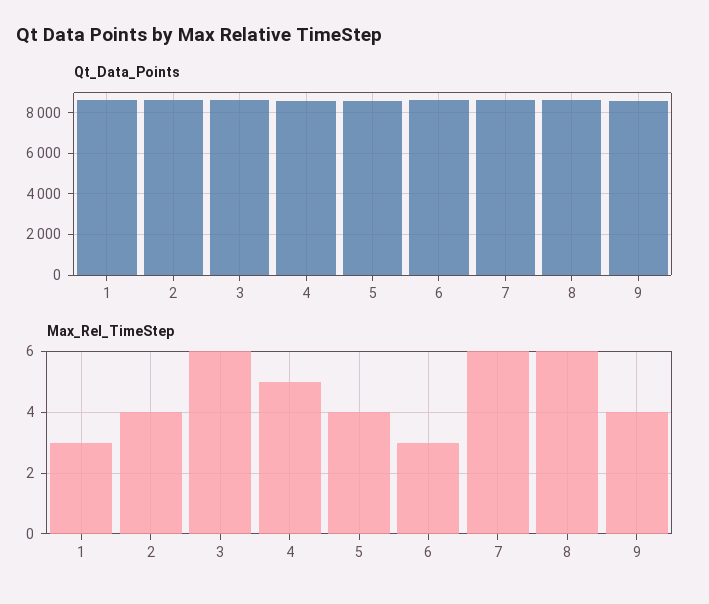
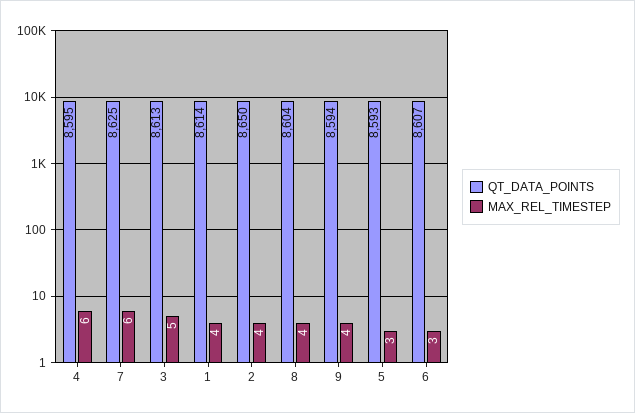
  {
    "Qt_Data_Points": {
      "1": 8614,
      "2": 8650,
      "3": 8613,
      "4": 8595,
      "5": 8593,
      "6": 8607,
      "7": 8625,
      "8": 8604,
      "9": 8594
    },
    "Max_Rel_TimeStep": {
-     "1": 3,
+     "1": 4,
      "2": 4,
-     "3": 6,
+     "3": 5,
-     "4": 5,
+     "4": 6,
-     "5": 4,
+     "5": 3,
      "6": 3,
      "7": 6,
-     "8": 6,
+     "8": 4,
      "9": 4
    }
  }

